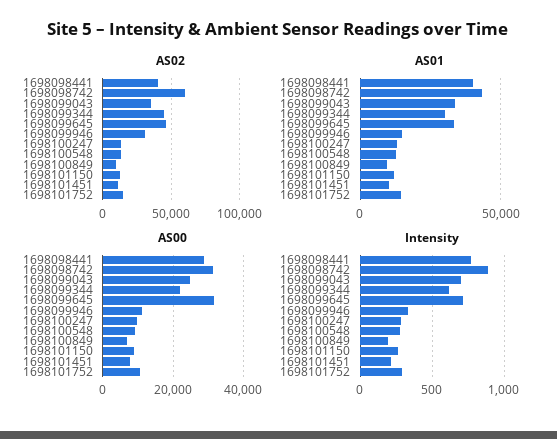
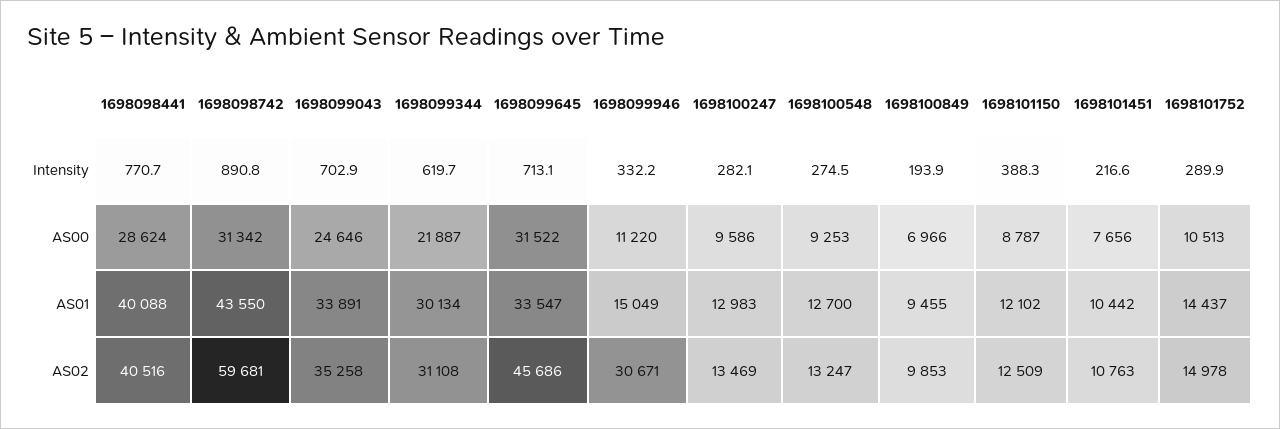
  {
    "AS02": {
      "1698098441": 40516,
      "1698098742": 59681,
      "1698099043": 35258,
-     "1698099344": 45000,
+     "1698099344": 31108,
      "1698099645": 45686,
      "1698099946": 30671,
      "1698100247": 13469,
      "1698100548": 13247,
      "1698100849": 9853,
      "1698101150": 12509,
      "1698101451": 10763,
      "1698101752": 14978
    },
    "AS01": {
      "1698098441": 40088,
      "1698098742": 43550,
      "1698099043": 33891,
      "1698099344": 30134,
      "1698099645": 33547,
      "1698099946": 15049,
      "1698100247": 12983,
      "1698100548": 12700,
      "1698100849": 9455,
      "1698101150": 12102,
      "1698101451": 10442,
      "1698101752": 14437
    },
    "AS00": {
      "1698098441": 28624,
      "1698098742": 31342,
      "1698099043": 24646,
      "1698099344": 21887,
      "1698099645": 31522,
      "1698099946": 11220,
      "1698100247": 9586,
      "1698100548": 9253,
      "1698100849": 6966,
      "1698101150": 8787,
      "1698101451": 7656,
      "1698101752": 10513
    },
    "Intensity": {
      "1698098441": 770.7,
      "1698098742": 890.8,
      "1698099043": 702.9,
      "1698099344": 619.7,
      "1698099645": 713.1,
      "1698099946": 332.2,
      "1698100247": 282.1,
      "1698100548": 274.5,
      "1698100849": 193.9,
-     "1698101150": 250,
+     "1698101150": 388.3,
      "1698101451": 216.6,
      "1698101752": 289.9
    }
  }

